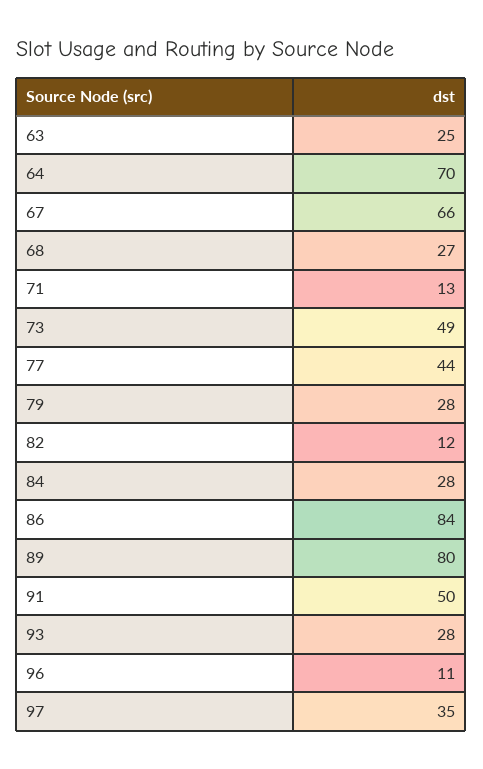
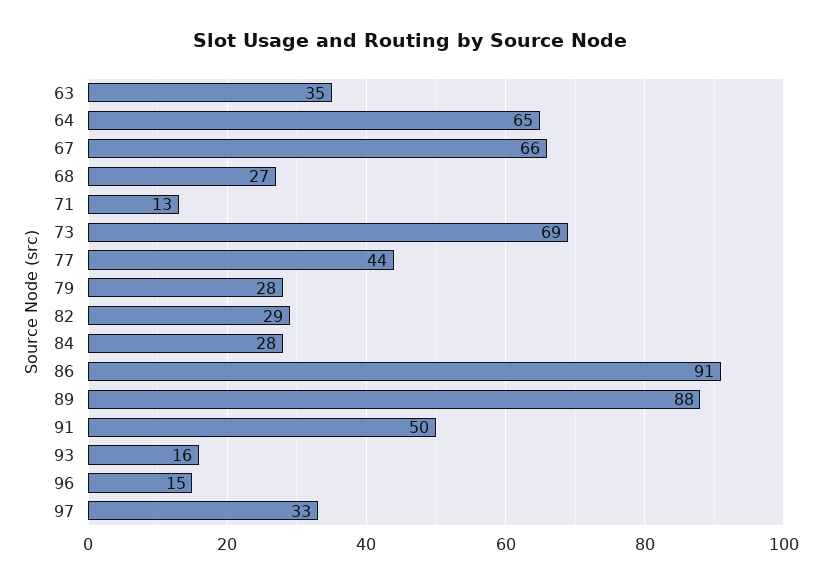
  {
-   "63": 25,
+   "63": 35,
-   "64": 70,
+   "64": 65,
    "67": 66,
    "68": 27,
    "71": 13,
-   "73": 49,
+   "73": 69,
    "77": 44,
    "79": 28,
-   "82": 12,
+   "82": 29,
    "84": 28,
-   "86": 84,
+   "86": 91,
-   "89": 80,
+   "89": 88,
    "91": 50,
-   "93": 28,
+   "93": 16,
-   "96": 11,
+   "96": 15,
-   "97": 35
+   "97": 33
  }

